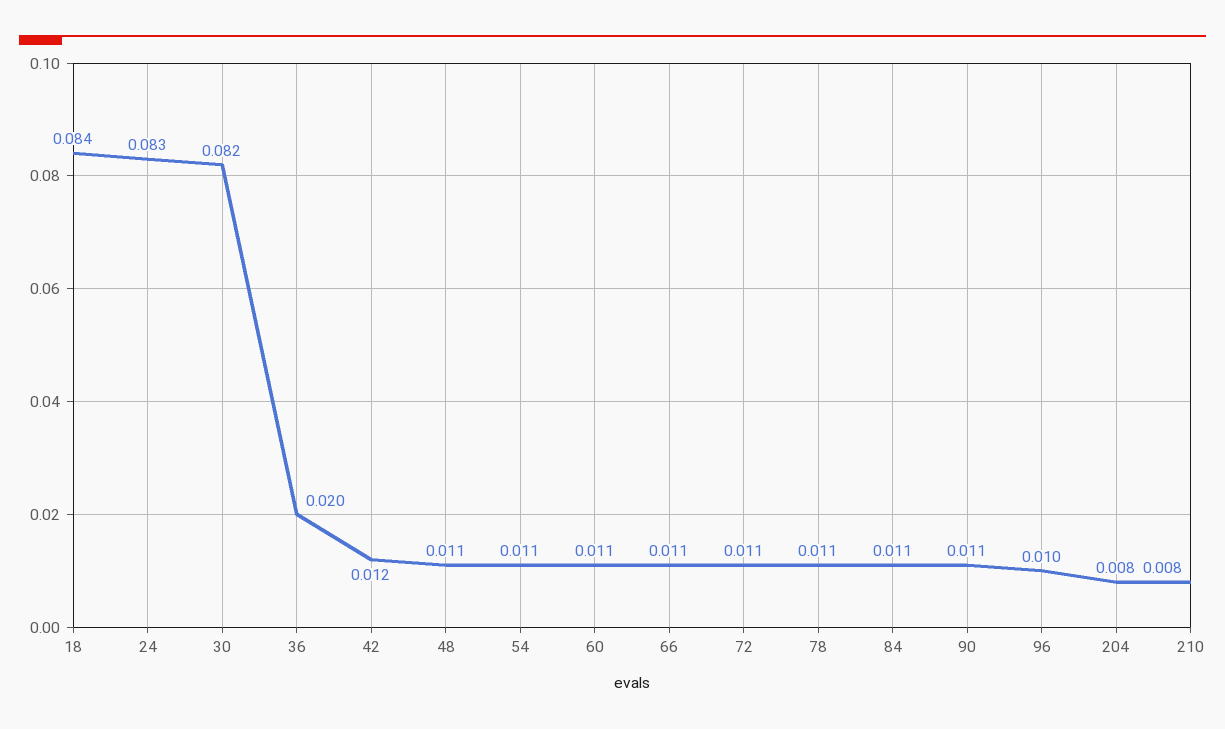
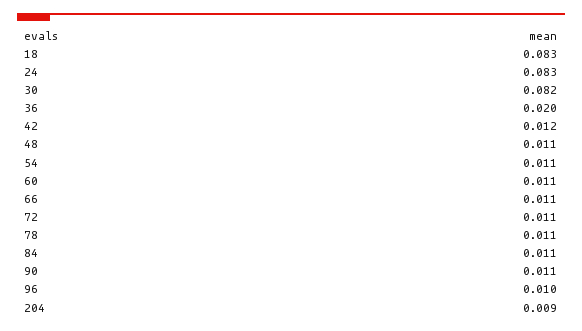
  {
-   "18": 0.084,
+   "18": 0.083,
    "24": 0.083,
    "30": 0.082,
    "36": 0.02,
    "42": 0.012,
    "48": 0.011,
    "54": 0.011,
    "60": 0.011,
    "66": 0.011,
    "72": 0.011,
    "78": 0.011,
    "84": 0.011,
    "90": 0.011,
    "96": 0.01,
-   "204": 0.008,
+   "204": 0.009
-   "210": 0.008
  }

